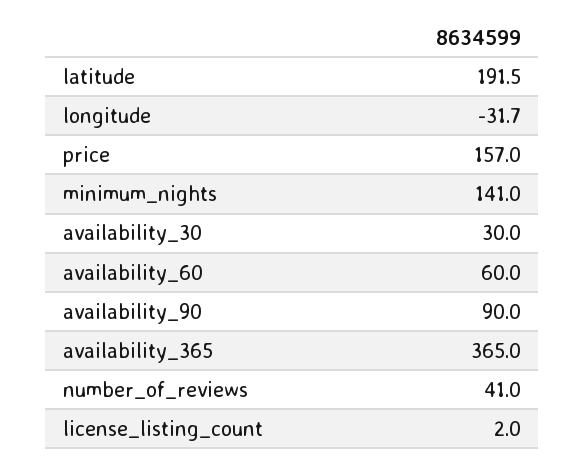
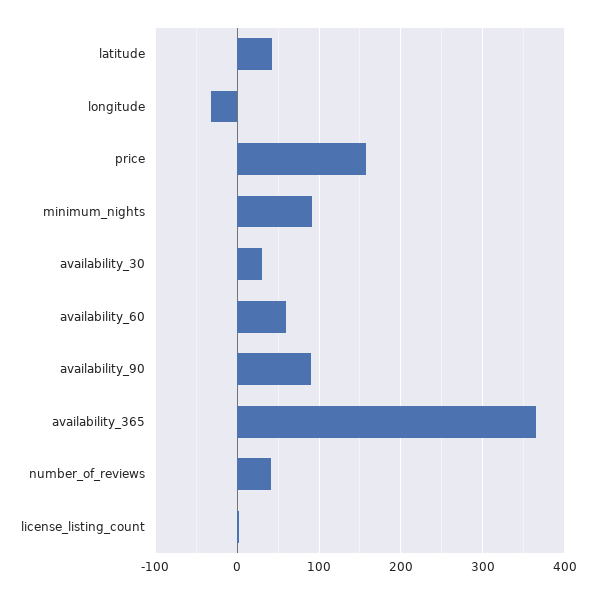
  {
-   "latitude": 191.5,
+   "latitude": 40,
    "longitude": -31.7,
    "price": 157,
-   "minimum_nights": 141,
+   "minimum_nights": 90,
    "availability_30": 30,
    "availability_60": 60,
    "availability_90": 90,
    "availability_365": 365,
    "number_of_reviews": 41,
    "license_listing_count": 2
  }

